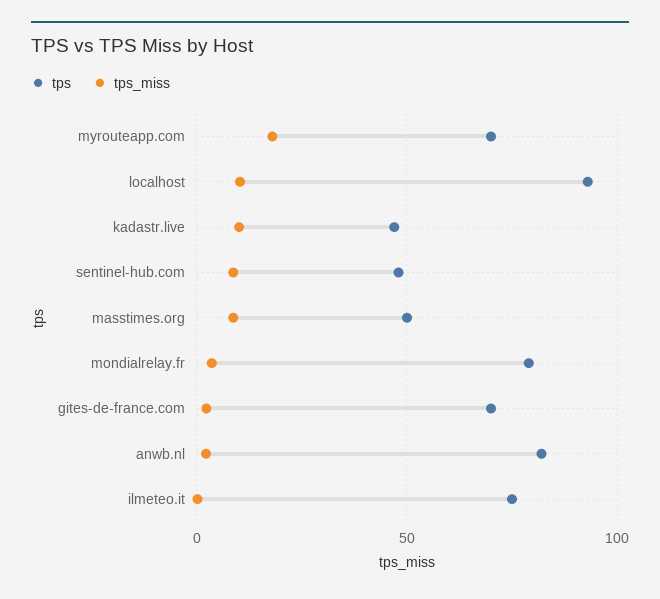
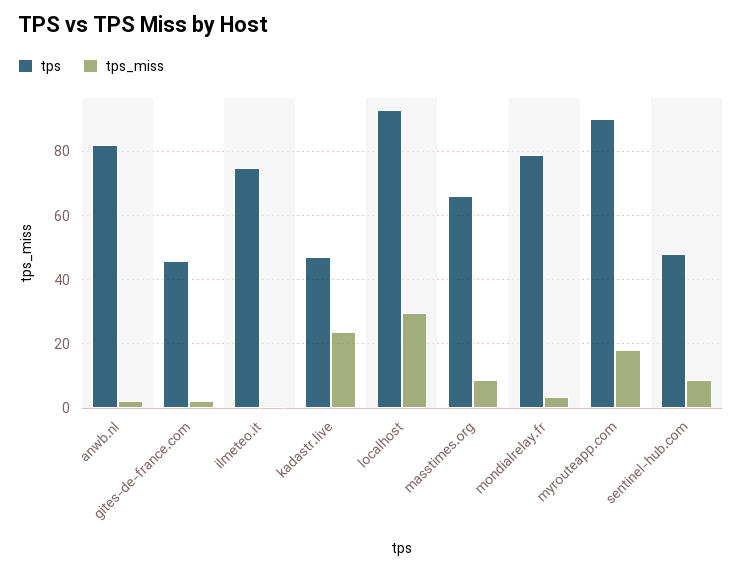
  {
    "tps": {
-     "myrouteapp.com": 70,
+     "myrouteapp.com": 90,
      "localhost": 94,
      "kadastr.live": 48,
      "sentinel-hub.com": 48,
-     "masstimes.org": 50,
+     "masstimes.org": 66,
      "mondialrelay.fr": 80,
-     "gites-de-france.com": 70,
+     "gites-de-france.com": 46,
      "anwb.nl": 82,
      "ilmeteo.it": 76
    },
    "tps_miss": {
      "myrouteapp.com": 18,
-     "localhost": 10,
+     "localhost": 30,
-     "kadastr.live": 10,
+     "kadastr.live": 24,
      "sentinel-hub.com": 8,
      "masstimes.org": 8,
      "mondialrelay.fr": 4,
      "gites-de-france.com": 2,
      "anwb.nl": 2,
      "ilmeteo.it": 0
    }
  }

